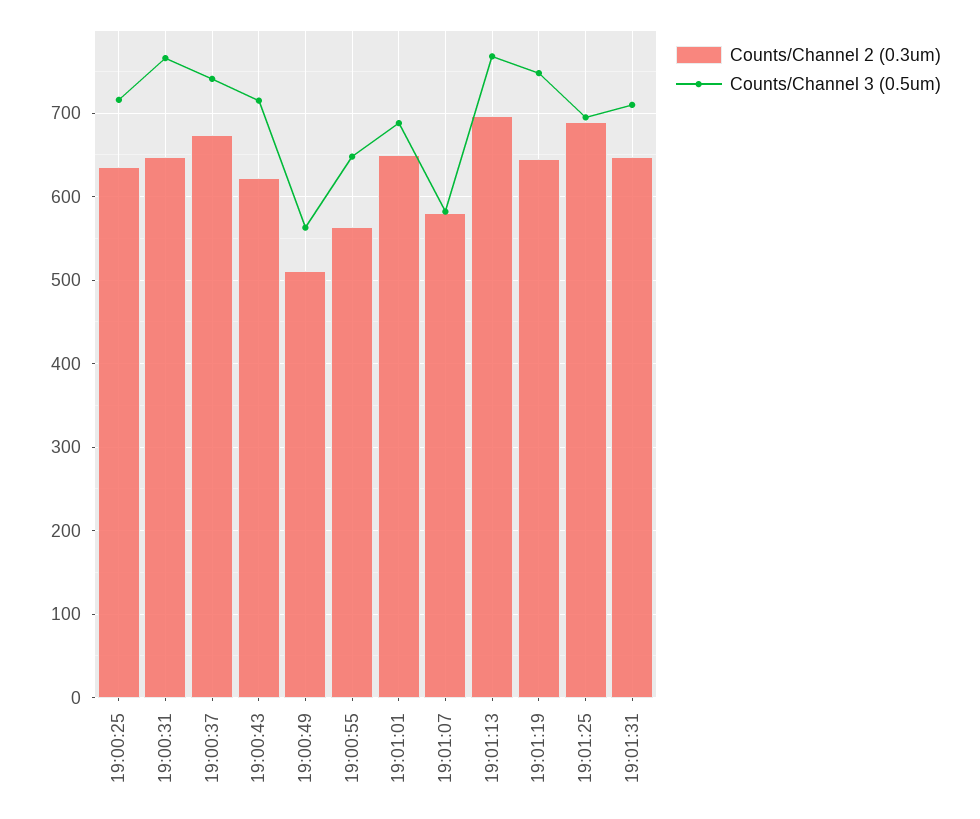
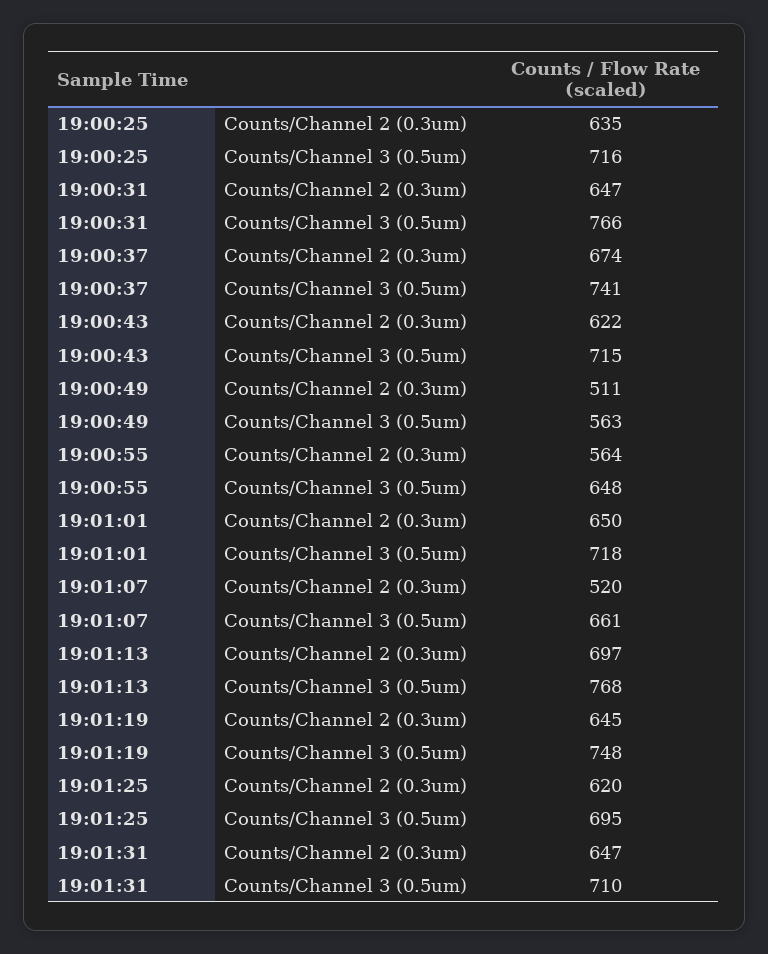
  {
    "Counts/Channel 2 (0.3um)": {
      "19:00:25": 635,
      "19:00:31": 647,
      "19:00:37": 674,
      "19:00:43": 622,
      "19:00:49": 511,
      "19:00:55": 564,
      "19:01:01": 650,
-     "19:01:07": 580,
+     "19:01:07": 520,
      "19:01:13": 697,
      "19:01:19": 645,
-     "19:01:25": 690,
+     "19:01:25": 620,
      "19:01:31": 647
    },
    "Counts/Channel 3 (0.5um)": {
      "19:00:25": 716,
      "19:00:31": 766,
      "19:00:37": 741,
      "19:00:43": 715,
      "19:00:49": 563,
      "19:00:55": 648,
-     "19:01:01": 690,
+     "19:01:01": 718,
-     "19:01:07": 580,
+     "19:01:07": 661,
      "19:01:13": 768,
      "19:01:19": 748,
      "19:01:25": 695,
      "19:01:31": 710
    }
  }

